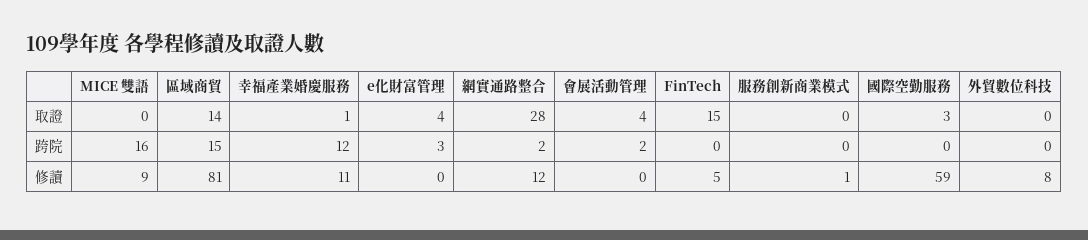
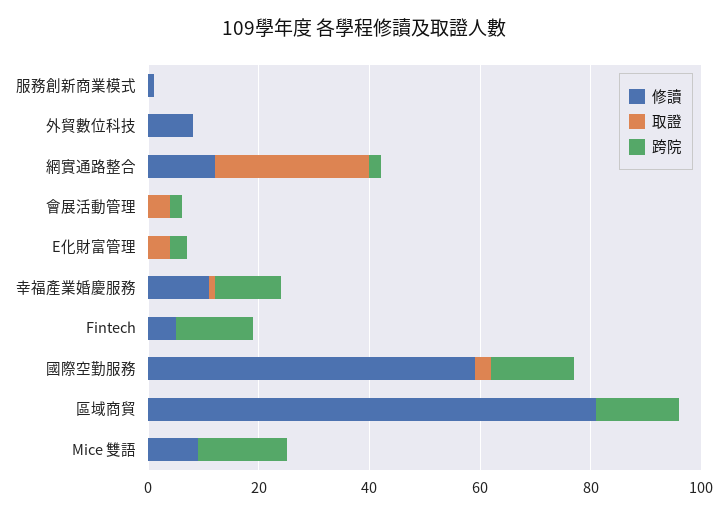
  {
    "取證": {
      "MICE 雙語": 0,
-     "區域商貿": 14,
+     "區域商貿": 0,
      "幸福產業婚慶服務": 1,
      "e化財富管理": 4,
      "網實通路整合": 28,
      "會展活動管理": 4,
-     "FinTech": 15,
+     "FinTech": 0,
      "服務創新商業模式": 0,
      "國際空勤服務": 3,
      "外貿數位科技": 0
    },
    "跨院": {
      "MICE 雙語": 16,
      "區域商貿": 15,
      "幸福產業婚慶服務": 12,
      "e化財富管理": 3,
      "網實通路整合": 2,
      "會展活動管理": 2,
-     "FinTech": 0,
+     "FinTech": 15,
      "服務創新商業模式": 0,
-     "國際空勤服務": 0,
+     "國際空勤服務": 15,
      "外貿數位科技": 0
    },
    "修讀": {
      "MICE 雙語": 9,
      "區域商貿": 81,
      "幸福產業婚慶服務": 11,
      "e化財富管理": 0,
      "網實通路整合": 12,
      "會展活動管理": 0,
      "FinTech": 5,
      "服務創新商業模式": 1,
      "國際空勤服務": 59,
      "外貿數位科技": 8
    }
  }

